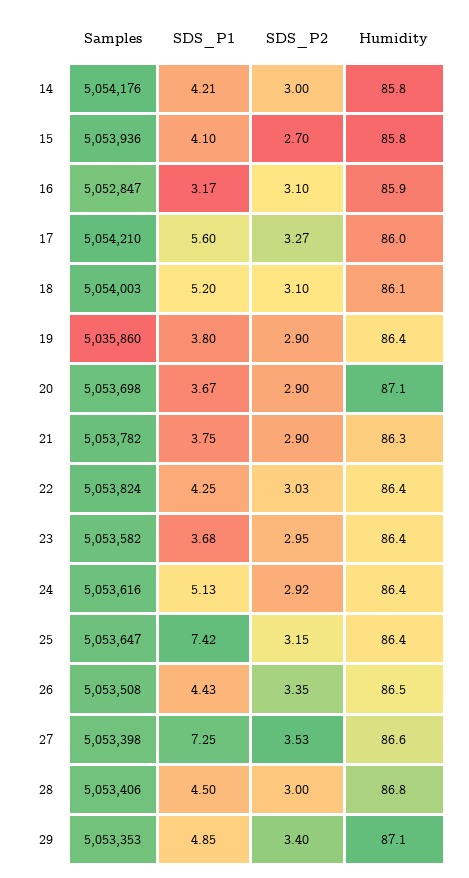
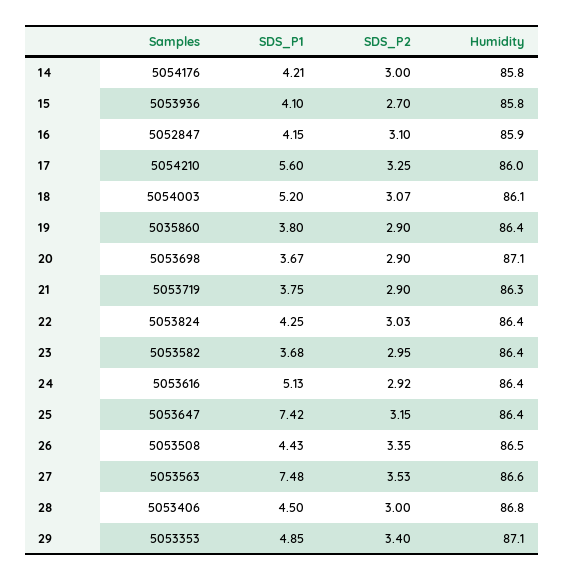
  {
    "Samples": {
      "14": 5054176,
      "15": 5053936,
      "16": 5052847,
      "17": 5054210,
      "18": 5054003,
      "19": 5035860,
      "20": 5053698,
-     "21": 5053782,
+     "21": 5053719,
      "22": 5053824,
      "23": 5053582,
      "24": 5053616,
      "25": 5053647,
      "26": 5053508,
-     "27": 5053398,
+     "27": 5053563,
      "28": 5053406,
      "29": 5053353
    },
    "SDS_P1": {
      "14": 4.21,
      "15": 4.1,
-     "16": 3.17,
+     "16": 4.15,
      "17": 5.6,
      "18": 5.2,
      "19": 3.8,
      "20": 3.67,
      "21": 3.75,
      "22": 4.25,
      "23": 3.68,
      "24": 5.13,
      "25": 7.42,
      "26": 4.43,
-     "27": 7.25,
+     "27": 7.48,
      "28": 4.5,
      "29": 4.85
    },
    "SDS_P2": {
      "14": 3,
      "15": 2.7,
      "16": 3.1,
-     "17": 3.27,
+     "17": 3.25,
-     "18": 3.1,
+     "18": 3.07,
      "19": 2.9,
      "20": 2.9,
      "21": 2.9,
      "22": 3.03,
      "23": 2.95,
      "24": 2.92,
      "25": 3.15,
      "26": 3.35,
      "27": 3.53,
      "28": 3,
      "29": 3.4
    },
    "Humidity": {
      "14": 85.8,
      "15": 85.8,
      "16": 85.9,
      "17": 86,
      "18": 86.1,
      "19": 86.4,
      "20": 87.1,
      "21": 86.3,
      "22": 86.4,
      "23": 86.4,
      "24": 86.4,
      "25": 86.4,
      "26": 86.5,
      "27": 86.6,
      "28": 86.8,
      "29": 87.1
    }
  }

